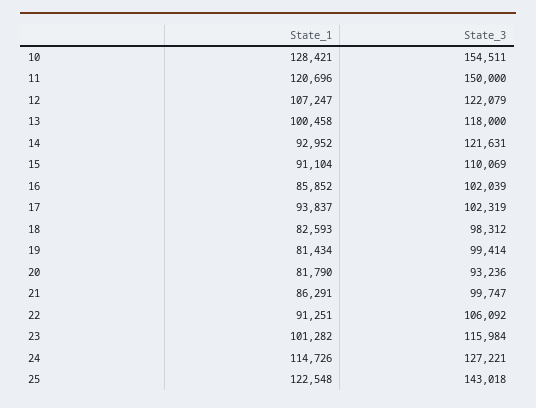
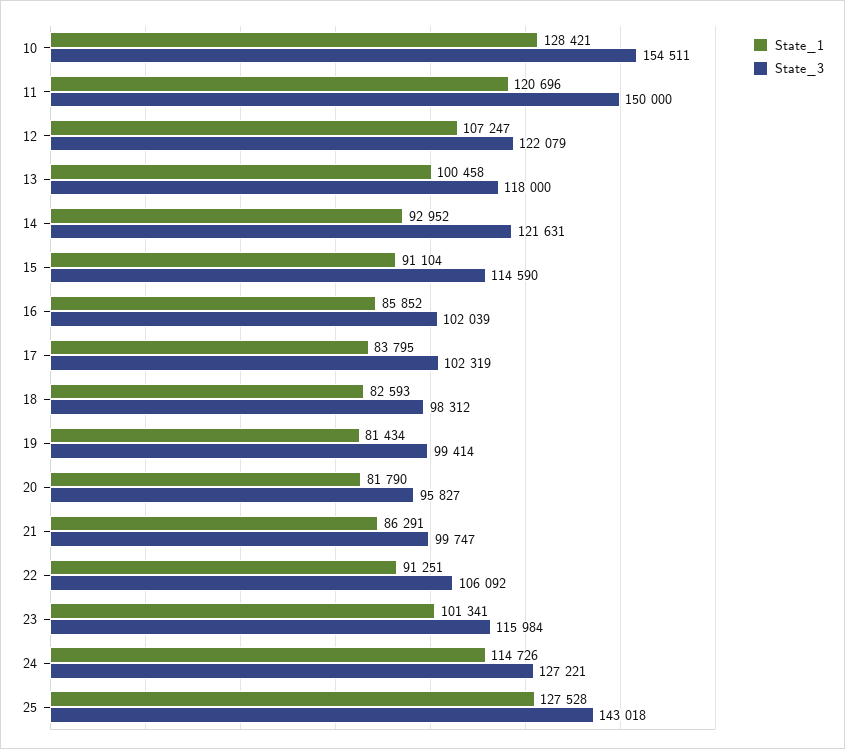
  {
    "State_1": {
      "10": 128421,
      "11": 120696,
      "12": 107247,
      "13": 100458,
      "14": 92952,
      "15": 91104,
      "16": 85852,
-     "17": 93837,
+     "17": 83795,
      "18": 82593,
      "19": 81434,
      "20": 81790,
      "21": 86291,
      "22": 91251,
-     "23": 101282,
+     "23": 101341,
      "24": 114726,
-     "25": 122548
+     "25": 127528
    },
    "State_3": {
      "10": 154511,
      "11": 150000,
      "12": 122079,
      "13": 118000,
      "14": 121631,
-     "15": 110069,
+     "15": 114590,
      "16": 102039,
      "17": 102319,
      "18": 98312,
      "19": 99414,
-     "20": 93236,
+     "20": 95827,
      "21": 99747,
      "22": 106092,
      "23": 115984,
      "24": 127221,
      "25": 143018
    }
  }

